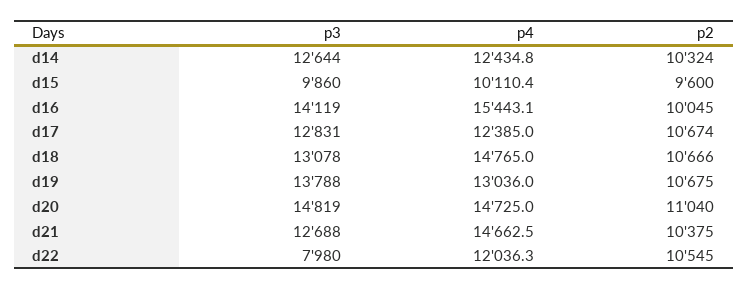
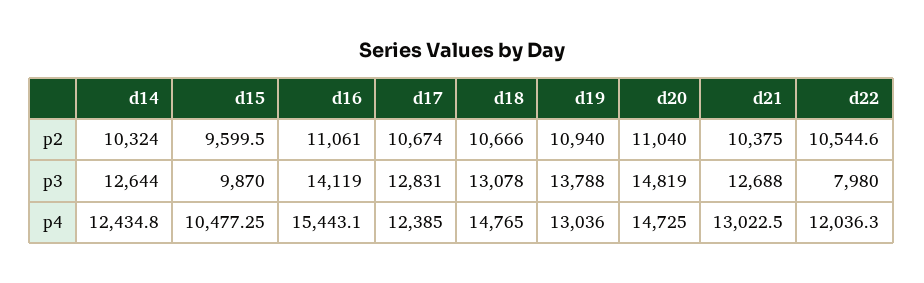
  {
    "p3": {
      "d14": 12644,
-     "d15": 9860,
+     "d15": 9870,
      "d16": 14119,
      "d17": 12831,
      "d18": 13078,
      "d19": 13788,
      "d20": 14819,
      "d21": 12688,
      "d22": 7980
    },
    "p4": {
      "d14": 12434.8,
-     "d15": 10110.4,
+     "d15": 10477.25,
      "d16": 15443.1,
      "d17": 12385,
      "d18": 14765,
      "d19": 13036,
      "d20": 14725,
-     "d21": 14662.5,
+     "d21": 13022.5,
      "d22": 12036.3
    },
    "p2": {
      "d14": 10324,
      "d15": 9599.5,
-     "d16": 10045,
+     "d16": 11061,
      "d17": 10674,
      "d18": 10666,
-     "d19": 10675,
+     "d19": 10940,
      "d20": 11040,
      "d21": 10375,
      "d22": 10544.6
    }
  }

